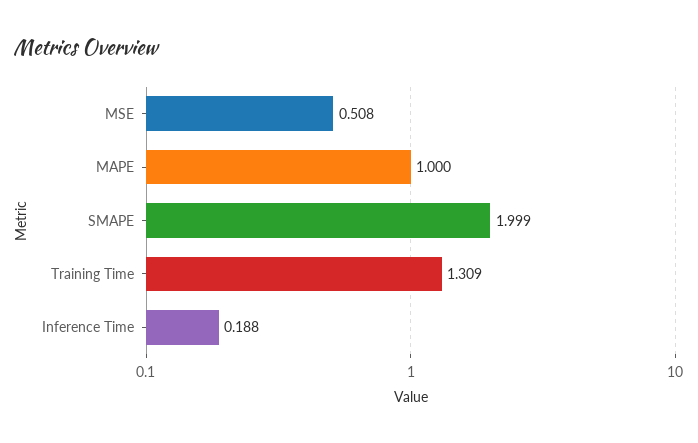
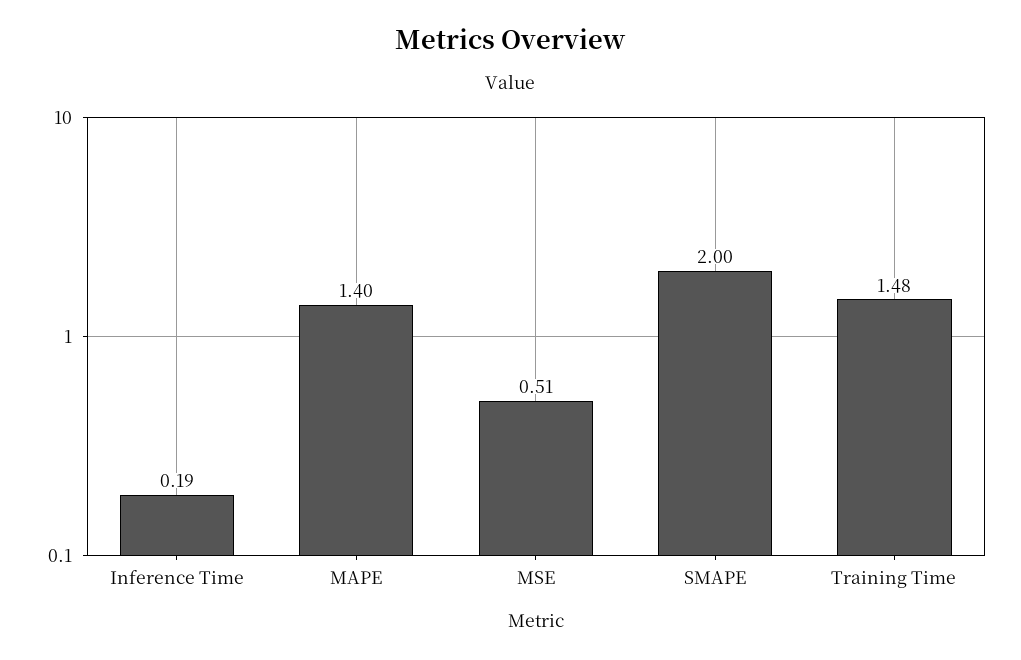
  {
    "MSE": 0.508,
-   "MAPE": 1,
+   "MAPE": 1.4,
    "SMAPE": 1.999,
-   "Training Time": 1.309,
+   "Training Time": 1.48,
    "Inference Time": 0.188
  }

